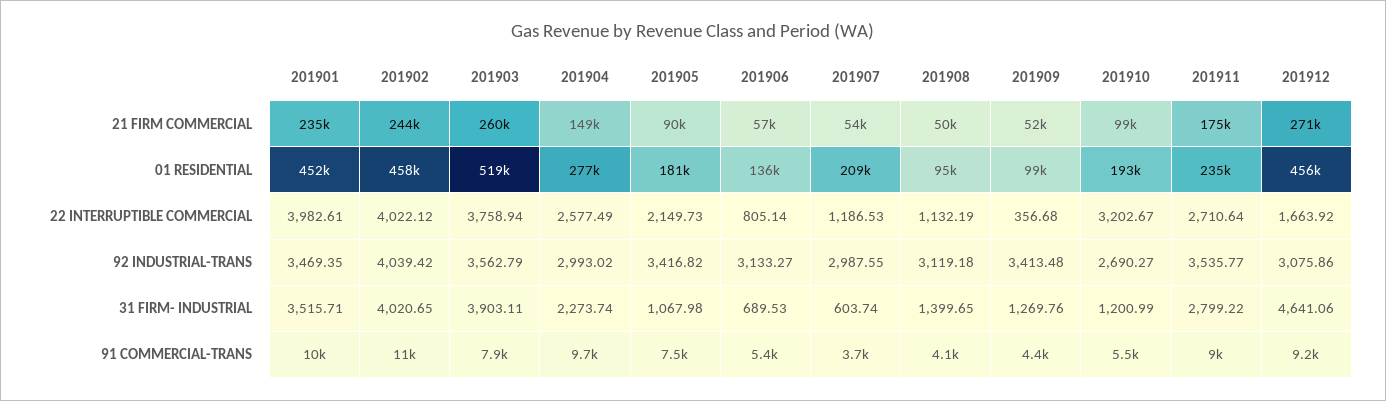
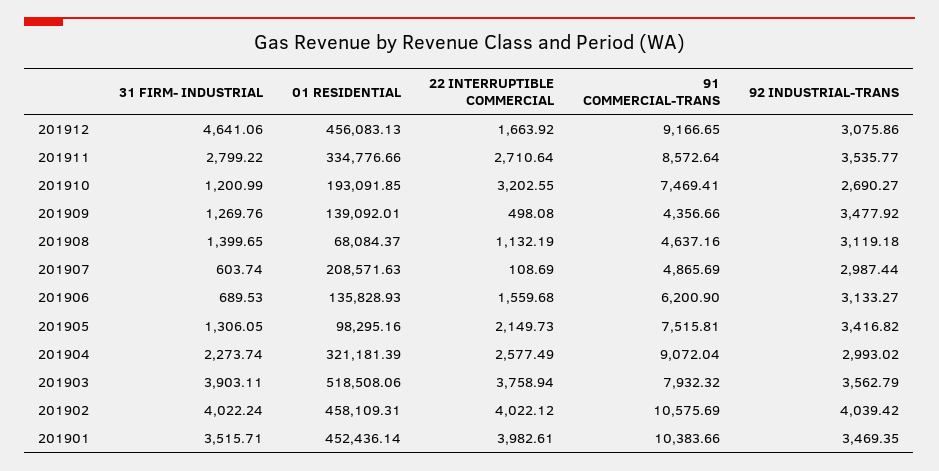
  {
    "201901": {
-     "21 FIRM COMMERCIAL": 235000,
      "01 RESIDENTIAL": 452436.14,
      "22 INTERRUPTIBLE COMMERCIAL": 3982.61,
      "92 INDUSTRIAL-TRANS": 3469.35,
      "31 FIRM- INDUSTRIAL": 3515.71,
      "91 COMMERCIAL-TRANS": 10383.66
    },
    "201902": {
-     "21 FIRM COMMERCIAL": 244000,
      "01 RESIDENTIAL": 458109.31,
      "22 INTERRUPTIBLE COMMERCIAL": 4022.12,
      "92 INDUSTRIAL-TRANS": 4039.42,
-     "31 FIRM- INDUSTRIAL": 4020.65,
+     "31 FIRM- INDUSTRIAL": 4022.24,
      "91 COMMERCIAL-TRANS": 10575.69
    },
    "201903": {
-     "21 FIRM COMMERCIAL": 260000,
      "01 RESIDENTIAL": 518508.06,
      "22 INTERRUPTIBLE COMMERCIAL": 3758.94,
      "92 INDUSTRIAL-TRANS": 3562.79,
      "31 FIRM- INDUSTRIAL": 3903.11,
      "91 COMMERCIAL-TRANS": 7932.32
    },
    "201904": {
-     "21 FIRM COMMERCIAL": 149000,
-     "01 RESIDENTIAL": 277000,
+     "01 RESIDENTIAL": 321181.39,
      "22 INTERRUPTIBLE COMMERCIAL": 2577.49,
      "92 INDUSTRIAL-TRANS": 2993.02,
      "31 FIRM- INDUSTRIAL": 2273.74,
-     "91 COMMERCIAL-TRANS": 9700
+     "91 COMMERCIAL-TRANS": 9072.04
    },
    "201905": {
-     "21 FIRM COMMERCIAL": 90000,
-     "01 RESIDENTIAL": 181000,
+     "01 RESIDENTIAL": 98295.16,
      "22 INTERRUPTIBLE COMMERCIAL": 2149.73,
      "92 INDUSTRIAL-TRANS": 3416.82,
-     "31 FIRM- INDUSTRIAL": 1067.98,
+     "31 FIRM- INDUSTRIAL": 1306.05,
      "91 COMMERCIAL-TRANS": 7515.81
    },
    "201906": {
-     "21 FIRM COMMERCIAL": 57000,
      "01 RESIDENTIAL": 135828.93,
-     "22 INTERRUPTIBLE COMMERCIAL": 805.14,
+     "22 INTERRUPTIBLE COMMERCIAL": 1559.68,
      "92 INDUSTRIAL-TRANS": 3133.27,
      "31 FIRM- INDUSTRIAL": 689.53,
-     "91 COMMERCIAL-TRANS": 5400
+     "91 COMMERCIAL-TRANS": 6200.9
    },
    "201907": {
-     "21 FIRM COMMERCIAL": 54000,
      "01 RESIDENTIAL": 208571.63,
-     "22 INTERRUPTIBLE COMMERCIAL": 1186.53,
+     "22 INTERRUPTIBLE COMMERCIAL": 108.69,
-     "92 INDUSTRIAL-TRANS": 2987.55,
+     "92 INDUSTRIAL-TRANS": 2987.44,
      "31 FIRM- INDUSTRIAL": 603.74,
-     "91 COMMERCIAL-TRANS": 3700
+     "91 COMMERCIAL-TRANS": 4865.69
    },
    "201908": {
-     "21 FIRM COMMERCIAL": 50000,
-     "01 RESIDENTIAL": 95000,
+     "01 RESIDENTIAL": 68084.37,
      "22 INTERRUPTIBLE COMMERCIAL": 1132.19,
      "92 INDUSTRIAL-TRANS": 3119.18,
      "31 FIRM- INDUSTRIAL": 1399.65,
-     "91 COMMERCIAL-TRANS": 4100
+     "91 COMMERCIAL-TRANS": 4637.16
    },
    "201909": {
-     "21 FIRM COMMERCIAL": 52000,
-     "01 RESIDENTIAL": 99000,
+     "01 RESIDENTIAL": 139092.01,
-     "22 INTERRUPTIBLE COMMERCIAL": 356.68,
+     "22 INTERRUPTIBLE COMMERCIAL": 498.08,
-     "92 INDUSTRIAL-TRANS": 3413.48,
+     "92 INDUSTRIAL-TRANS": 3477.92,
      "31 FIRM- INDUSTRIAL": 1269.76,
      "91 COMMERCIAL-TRANS": 4356.66
    },
    "201910": {
-     "21 FIRM COMMERCIAL": 99000,
      "01 RESIDENTIAL": 193091.85,
-     "22 INTERRUPTIBLE COMMERCIAL": 3202.67,
+     "22 INTERRUPTIBLE COMMERCIAL": 3202.55,
      "92 INDUSTRIAL-TRANS": 2690.27,
      "31 FIRM- INDUSTRIAL": 1200.99,
-     "91 COMMERCIAL-TRANS": 5500
+     "91 COMMERCIAL-TRANS": 7469.41
    },
    "201911": {
-     "21 FIRM COMMERCIAL": 175000,
-     "01 RESIDENTIAL": 235000,
+     "01 RESIDENTIAL": 334776.66,
      "22 INTERRUPTIBLE COMMERCIAL": 2710.64,
      "92 INDUSTRIAL-TRANS": 3535.77,
      "31 FIRM- INDUSTRIAL": 2799.22,
-     "91 COMMERCIAL-TRANS": 9000
+     "91 COMMERCIAL-TRANS": 8572.64
    },
    "201912": {
-     "21 FIRM COMMERCIAL": 271000,
      "01 RESIDENTIAL": 456083.13,
      "22 INTERRUPTIBLE COMMERCIAL": 1663.92,
      "92 INDUSTRIAL-TRANS": 3075.86,
      "31 FIRM- INDUSTRIAL": 4641.06,
      "91 COMMERCIAL-TRANS": 9166.65
    }
  }

